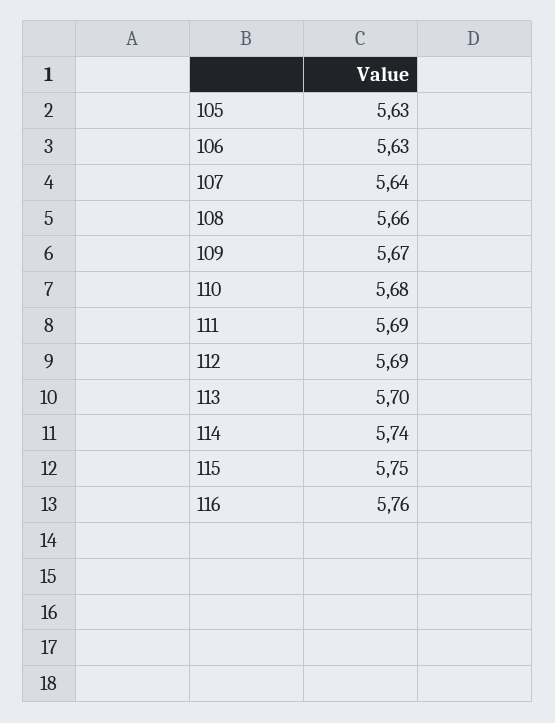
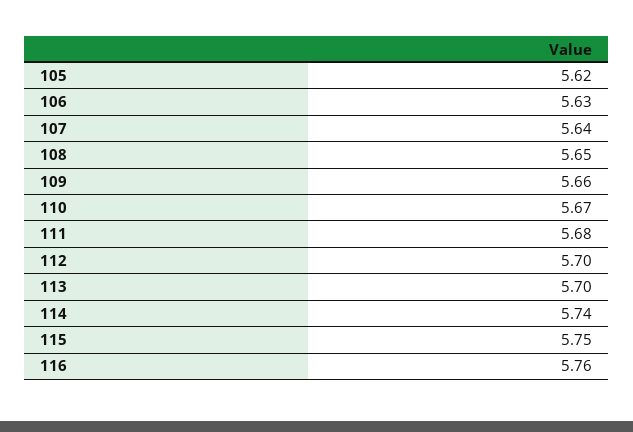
  {
-   "105": 5.63,
+   "105": 5.62,
    "106": 5.63,
    "107": 5.64,
-   "108": 5.66,
+   "108": 5.65,
-   "109": 5.67,
+   "109": 5.66,
-   "110": 5.68,
+   "110": 5.67,
-   "111": 5.69,
+   "111": 5.68,
-   "112": 5.69,
+   "112": 5.7,
    "113": 5.7,
    "114": 5.74,
    "115": 5.75,
    "116": 5.76
  }

